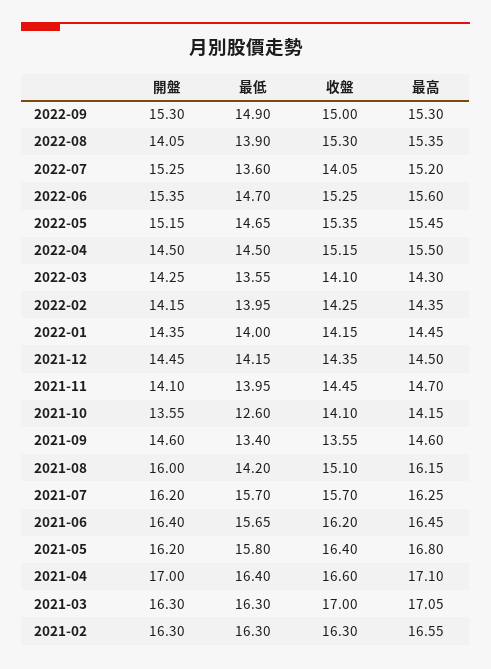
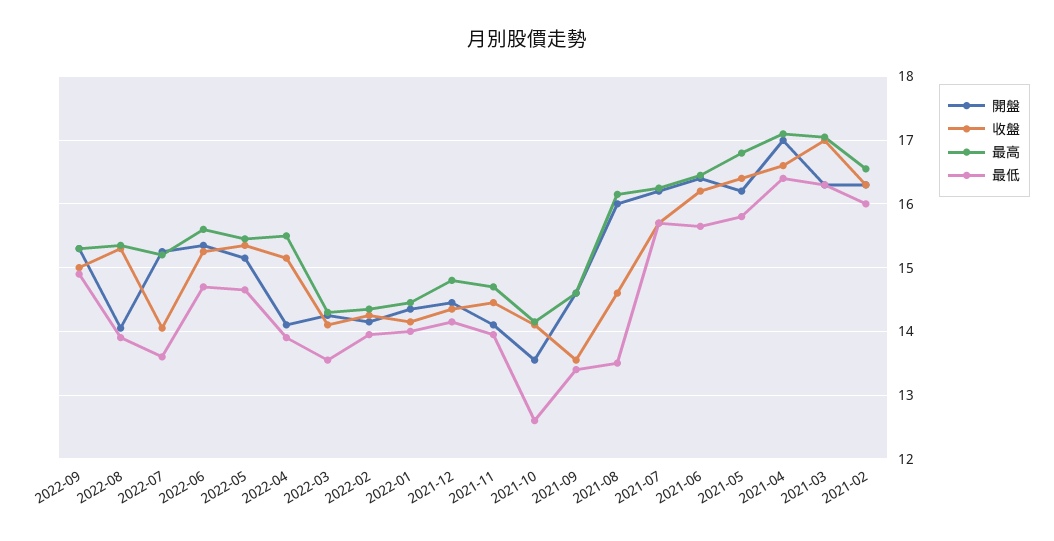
  {
    "開盤": {
      "2022-09": 15.3,
      "2022-08": 14.05,
      "2022-07": 15.25,
      "2022-06": 15.35,
      "2022-05": 15.15,
-     "2022-04": 14.5,
+     "2022-04": 14.1,
      "2022-03": 14.25,
      "2022-02": 14.15,
      "2022-01": 14.35,
      "2021-12": 14.45,
      "2021-11": 14.1,
      "2021-10": 13.55,
      "2021-09": 14.6,
      "2021-08": 16,
      "2021-07": 16.2,
      "2021-06": 16.4,
      "2021-05": 16.2,
      "2021-04": 17,
      "2021-03": 16.3,
      "2021-02": 16.3
    },
    "最低": {
      "2022-09": 14.9,
      "2022-08": 13.9,
      "2022-07": 13.6,
      "2022-06": 14.7,
      "2022-05": 14.65,
-     "2022-04": 14.5,
+     "2022-04": 13.9,
      "2022-03": 13.55,
      "2022-02": 13.95,
      "2022-01": 14,
      "2021-12": 14.15,
      "2021-11": 13.95,
      "2021-10": 12.6,
      "2021-09": 13.4,
-     "2021-08": 14.2,
+     "2021-08": 13.5,
      "2021-07": 15.7,
      "2021-06": 15.65,
      "2021-05": 15.8,
      "2021-04": 16.4,
      "2021-03": 16.3,
-     "2021-02": 16.3
+     "2021-02": 16
    },
    "收盤": {
      "2022-09": 15,
      "2022-08": 15.3,
      "2022-07": 14.05,
      "2022-06": 15.25,
      "2022-05": 15.35,
      "2022-04": 15.15,
      "2022-03": 14.1,
      "2022-02": 14.25,
      "2022-01": 14.15,
      "2021-12": 14.35,
      "2021-11": 14.45,
      "2021-10": 14.1,
      "2021-09": 13.55,
-     "2021-08": 15.1,
+     "2021-08": 14.6,
      "2021-07": 15.7,
      "2021-06": 16.2,
      "2021-05": 16.4,
      "2021-04": 16.6,
      "2021-03": 17,
      "2021-02": 16.3
    },
    "最高": {
      "2022-09": 15.3,
      "2022-08": 15.35,
      "2022-07": 15.2,
      "2022-06": 15.6,
      "2022-05": 15.45,
      "2022-04": 15.5,
      "2022-03": 14.3,
      "2022-02": 14.35,
      "2022-01": 14.45,
-     "2021-12": 14.5,
+     "2021-12": 14.8,
      "2021-11": 14.7,
      "2021-10": 14.15,
      "2021-09": 14.6,
      "2021-08": 16.15,
      "2021-07": 16.25,
      "2021-06": 16.45,
      "2021-05": 16.8,
      "2021-04": 17.1,
      "2021-03": 17.05,
      "2021-02": 16.55
    }
  }

